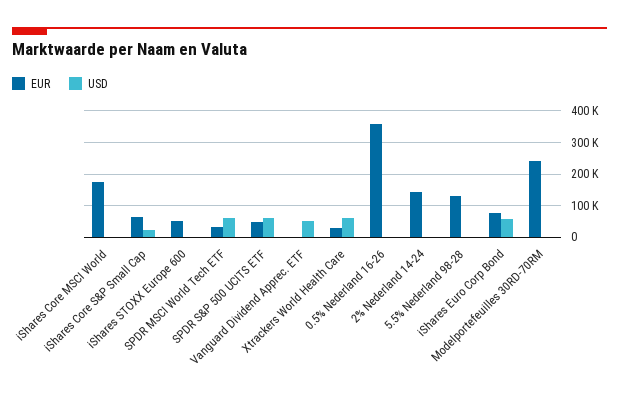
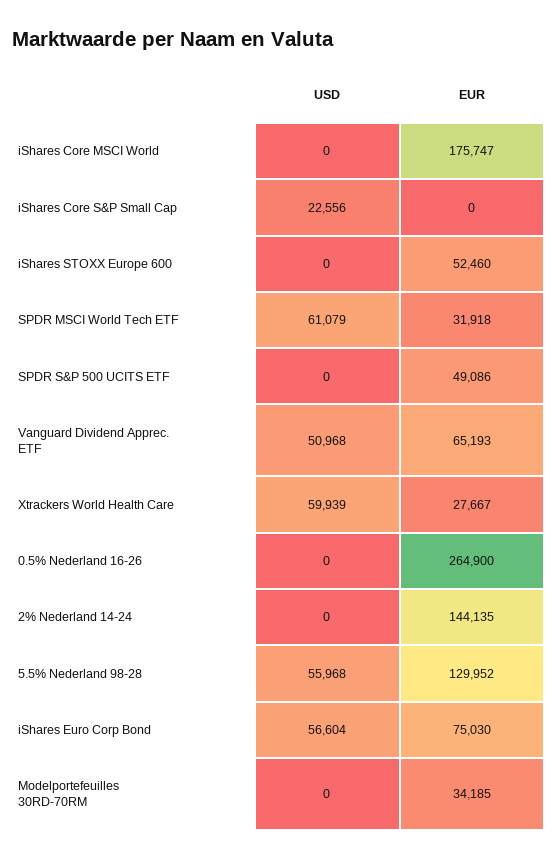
  {
    "EUR": {
      "iShares Core MSCI World": 175747,
-     "iShares Core S&P Small Cap": 60000,
+     "iShares Core S&P Small Cap": 0,
      "iShares STOXX Europe 600": 52460,
      "SPDR MSCI World Tech ETF": 31918,
      "SPDR S&P 500 UCITS ETF": 49086,
-     "Vanguard Dividend Apprec. ETF": 0,
+     "Vanguard Dividend Apprec. ETF": 65193,
      "Xtrackers World Health Care": 27667,
-     "0.5% Nederland 16-26": 360000,
+     "0.5% Nederland 16-26": 264900,
      "2% Nederland 14-24": 144135,
      "5.5% Nederland 98-28": 129952,
      "iShares Euro Corp Bond": 75030,
-     "Modelportefeuilles 30RD-70RM": 240000
+     "Modelportefeuilles 30RD-70RM": 34185
    },
    "USD": {
      "iShares Core MSCI World": 0,
      "iShares Core S&P Small Cap": 22556,
      "iShares STOXX Europe 600": 0,
      "SPDR MSCI World Tech ETF": 61079,
-     "SPDR S&P 500 UCITS ETF": 60000,
+     "SPDR S&P 500 UCITS ETF": 0,
      "Vanguard Dividend Apprec. ETF": 50968,
      "Xtrackers World Health Care": 59939,
      "0.5% Nederland 16-26": 0,
      "2% Nederland 14-24": 0,
-     "5.5% Nederland 98-28": 0,
+     "5.5% Nederland 98-28": 55968,
      "iShares Euro Corp Bond": 56604,
      "Modelportefeuilles 30RD-70RM": 0
    }
  }

